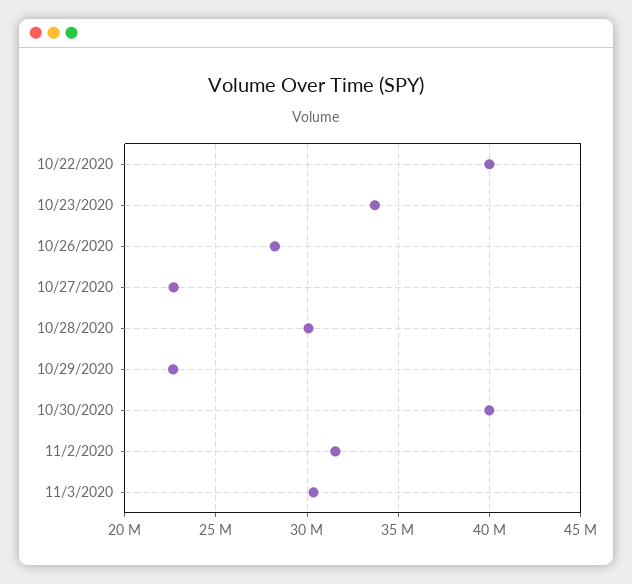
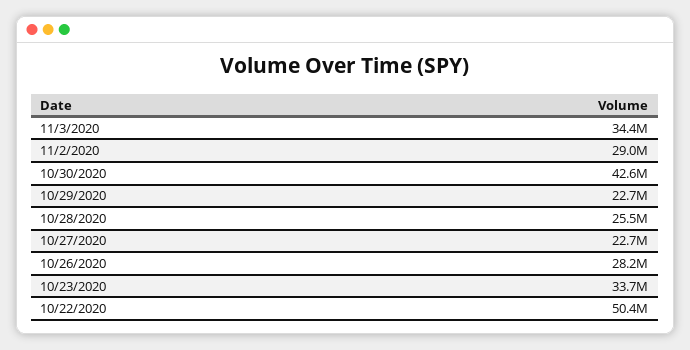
  {
-   "10/22/2020": 40000000,
+   "10/22/2020": 50400000,
    "10/23/2020": 33700000,
    "10/26/2020": 28200000,
    "10/27/2020": 22700000,
-   "10/28/2020": 30000000,
+   "10/28/2020": 25500000,
    "10/29/2020": 22700000,
-   "10/30/2020": 40000000,
+   "10/30/2020": 42600000,
-   "11/2/2020": 31500000,
+   "11/2/2020": 29000000,
-   "11/3/2020": 30500000
+   "11/3/2020": 34400000
  }

